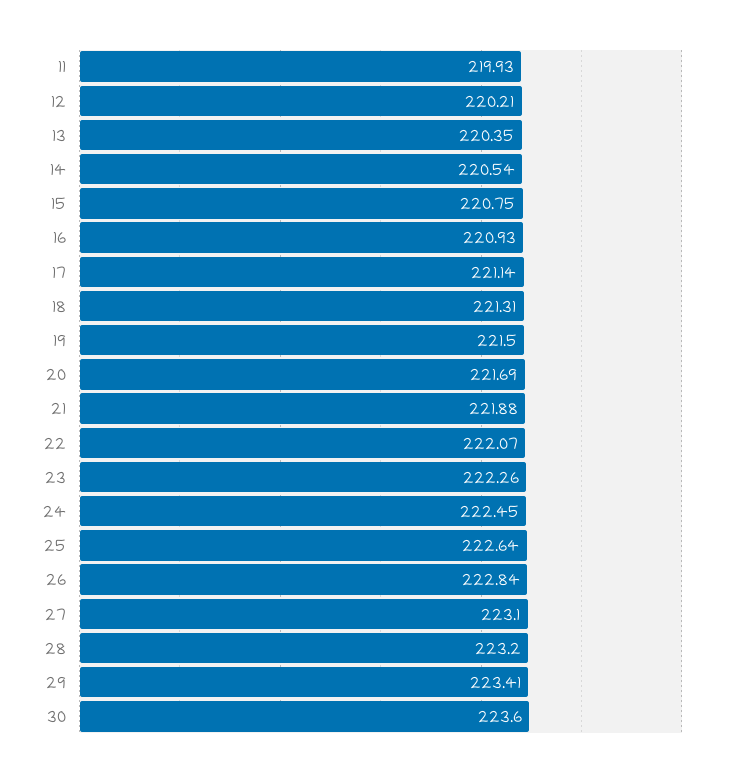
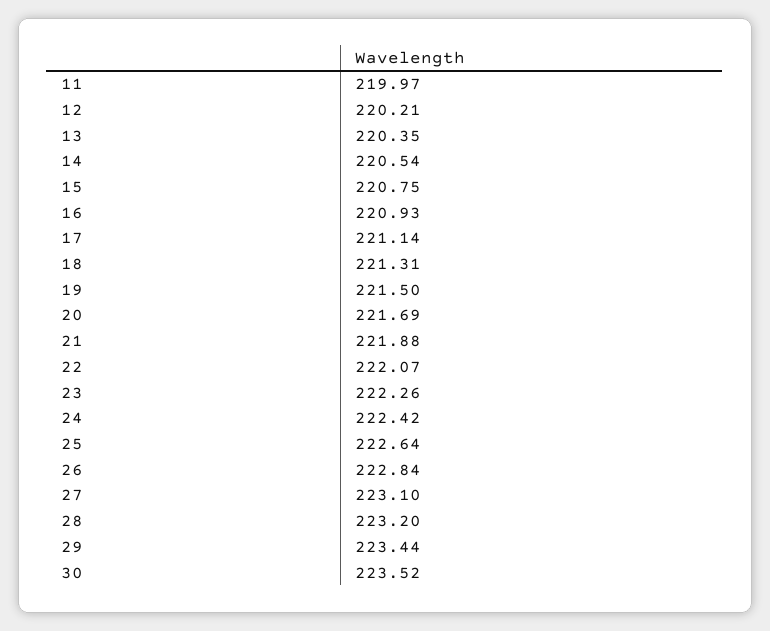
  {
-   "11": 219.93,
+   "11": 219.97,
    "12": 220.21,
    "13": 220.35,
    "14": 220.54,
    "15": 220.75,
    "16": 220.93,
    "17": 221.14,
    "18": 221.31,
    "19": 221.5,
    "20": 221.69,
    "21": 221.88,
    "22": 222.07,
    "23": 222.26,
-   "24": 222.45,
+   "24": 222.42,
    "25": 222.64,
    "26": 222.84,
    "27": 223.1,
    "28": 223.2,
-   "29": 223.41,
+   "29": 223.44,
-   "30": 223.6
+   "30": 223.52
  }

